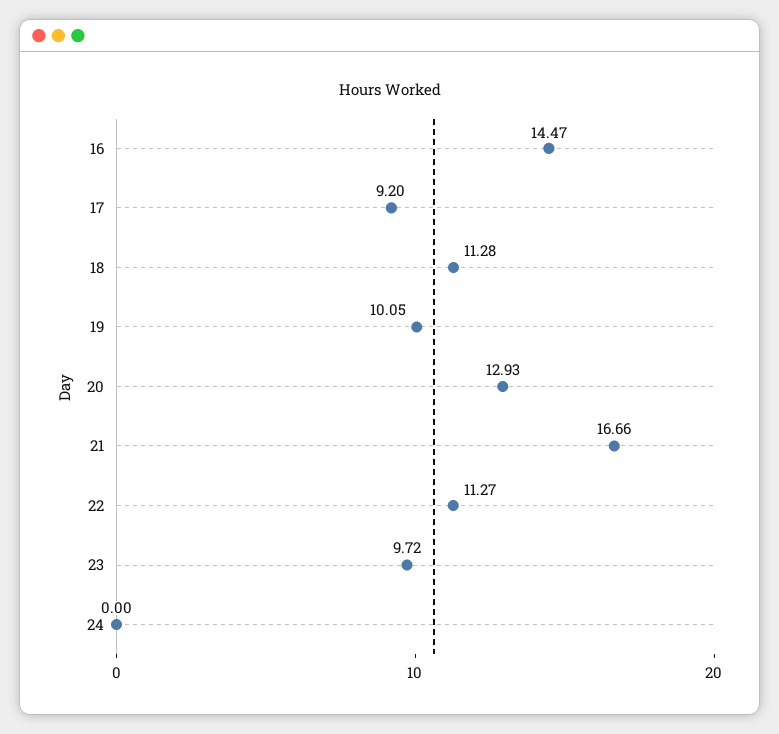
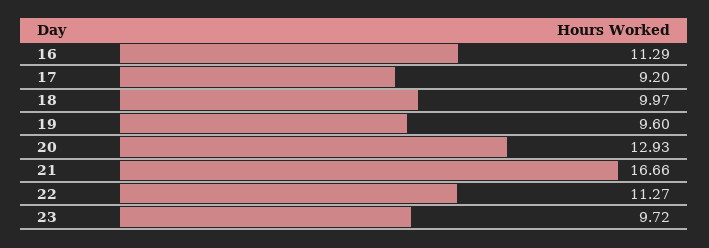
  {
-   "16": 14.47,
+   "16": 11.29,
    "17": 9.2,
-   "18": 11.28,
+   "18": 9.97,
-   "19": 10.05,
+   "19": 9.6,
    "20": 12.93,
    "21": 16.66,
    "22": 11.27,
-   "23": 9.72,
+   "23": 9.72
-   "24": 0
  }

